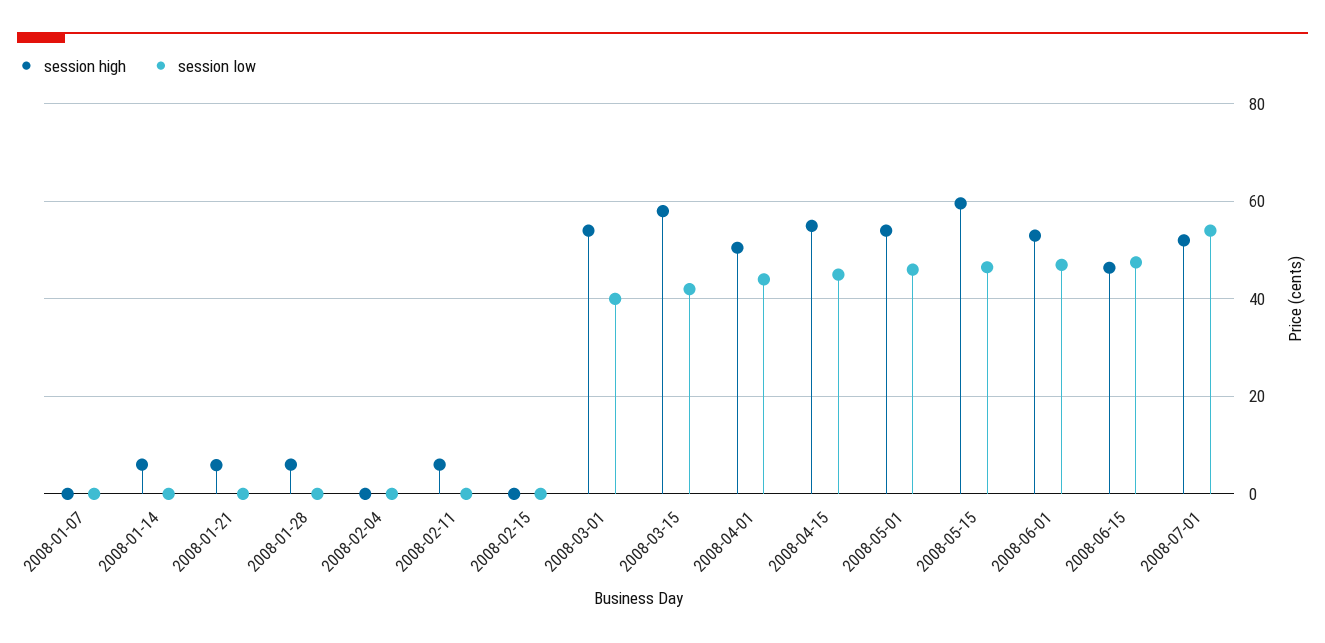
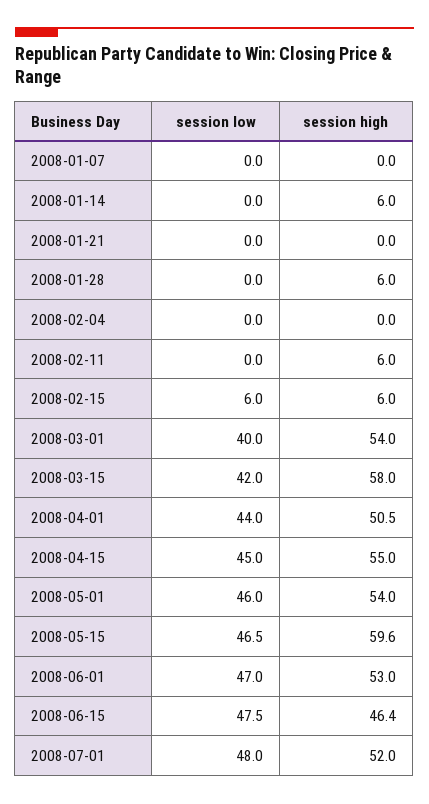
  {
    "session high": {
      "2008-01-07": 0,
      "2008-01-14": 6,
-     "2008-01-21": 6,
+     "2008-01-21": 0,
      "2008-01-28": 6,
      "2008-02-04": 0,
      "2008-02-11": 6,
-     "2008-02-15": 0,
+     "2008-02-15": 6,
      "2008-03-01": 54,
      "2008-03-15": 58,
      "2008-04-01": 50.5,
      "2008-04-15": 55,
      "2008-05-01": 54,
      "2008-05-15": 59.6,
      "2008-06-01": 53,
      "2008-06-15": 46.4,
      "2008-07-01": 52
    },
    "session low": {
      "2008-01-07": 0,
      "2008-01-14": 0,
      "2008-01-21": 0,
      "2008-01-28": 0,
      "2008-02-04": 0,
      "2008-02-11": 0,
-     "2008-02-15": 0,
+     "2008-02-15": 6,
      "2008-03-01": 40,
      "2008-03-15": 42,
      "2008-04-01": 44,
      "2008-04-15": 45,
      "2008-05-01": 46,
      "2008-05-15": 46.5,
      "2008-06-01": 47,
      "2008-06-15": 47.5,
-     "2008-07-01": 54
+     "2008-07-01": 48
    }
  }

